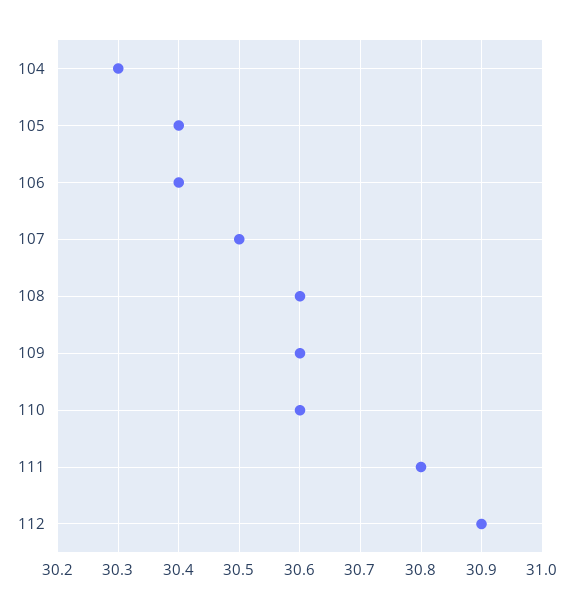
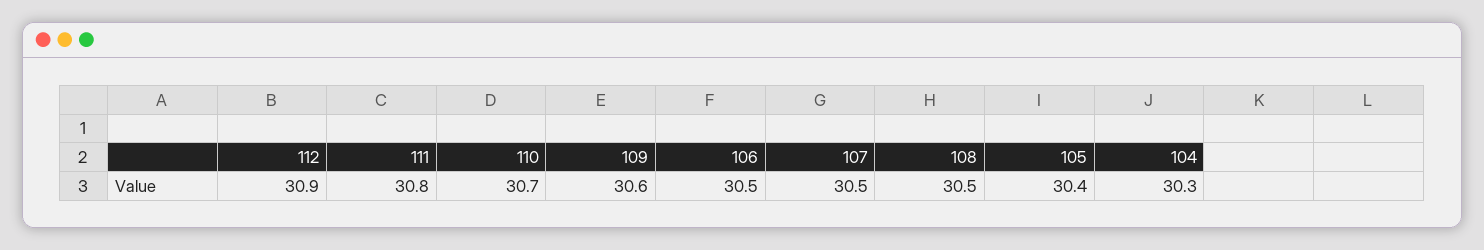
  {
    "104": 30.3,
    "105": 30.4,
-   "106": 30.4,
+   "106": 30.5,
    "107": 30.5,
-   "108": 30.6,
+   "108": 30.5,
    "109": 30.6,
-   "110": 30.6,
+   "110": 30.7,
    "111": 30.8,
    "112": 30.9
  }

